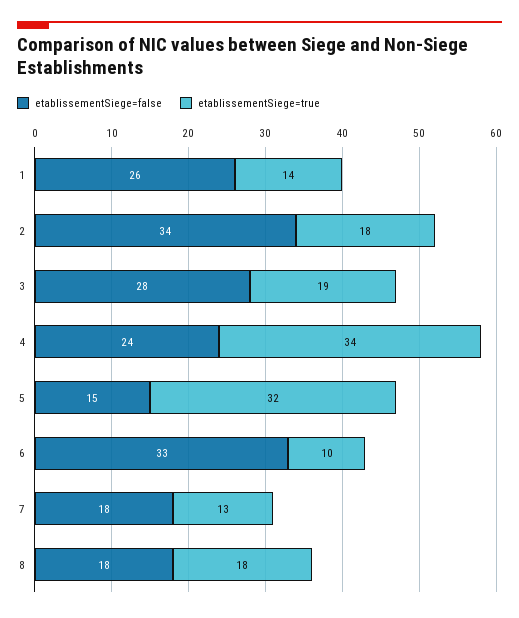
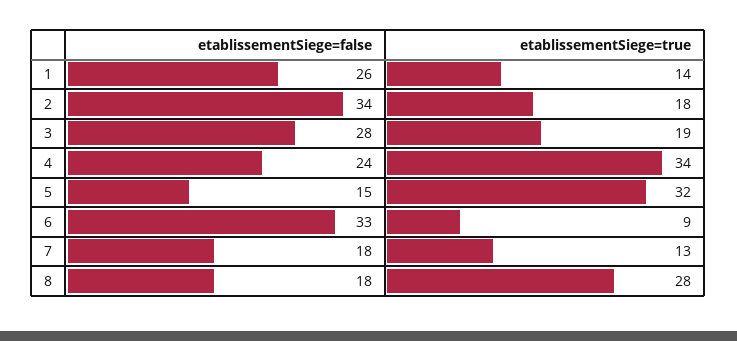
  {
    "etablissementSiege=false": {
      "1": 26,
      "2": 34,
      "3": 28,
      "4": 24,
      "5": 15,
      "6": 33,
      "7": 18,
      "8": 18
    },
    "etablissementSiege=true": {
      "1": 14,
      "2": 18,
      "3": 19,
      "4": 34,
      "5": 32,
-     "6": 10,
+     "6": 9,
      "7": 13,
-     "8": 18
+     "8": 28
    }
  }

